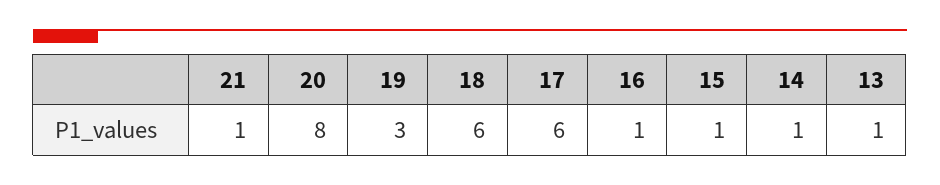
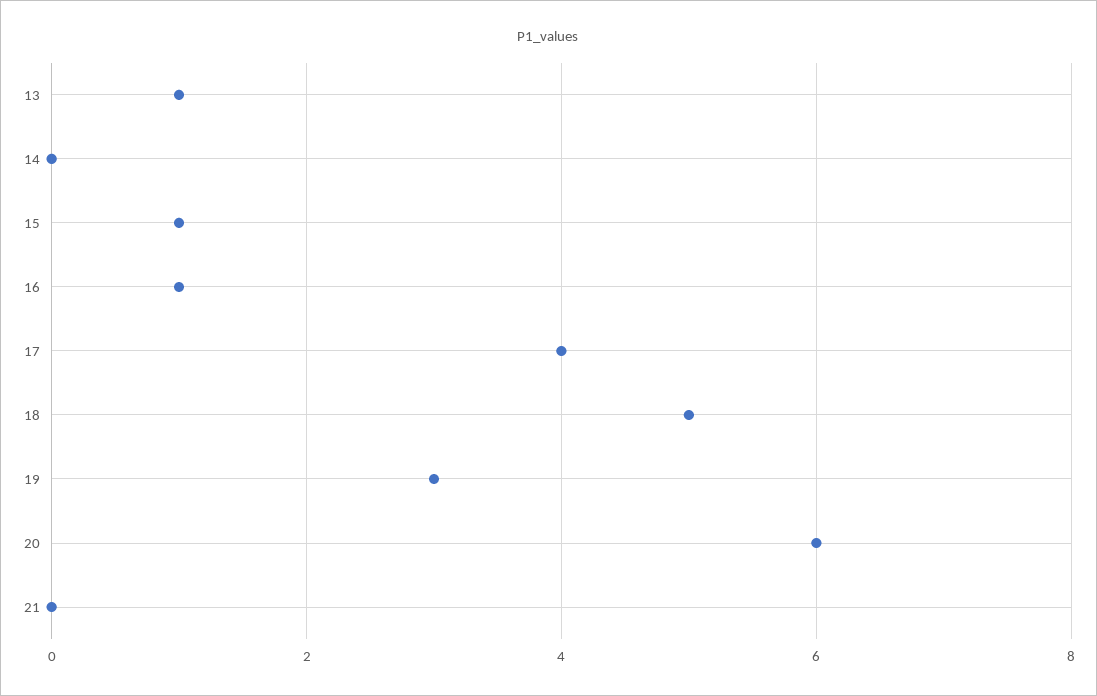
  {
-   "21": 1,
+   "21": 0,
-   "20": 8,
+   "20": 6,
    "19": 3,
-   "18": 6,
+   "18": 5,
-   "17": 6,
+   "17": 4,
    "16": 1,
    "15": 1,
-   "14": 1,
+   "14": 0,
    "13": 1
  }

